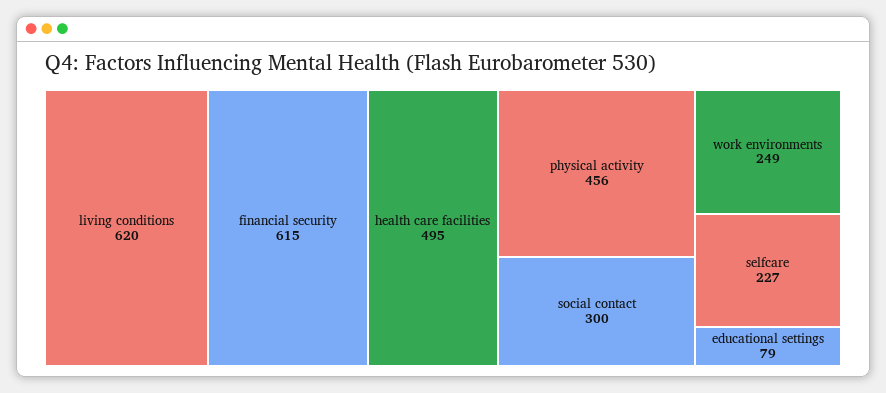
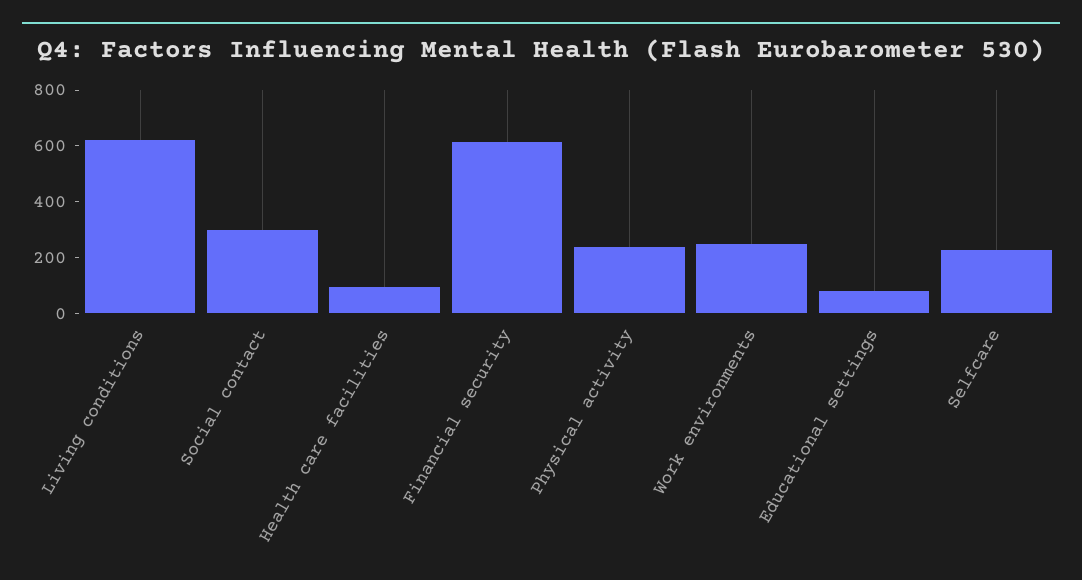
  {
    "living conditions": 620,
    "financial security": 615,
-   "health care facilities": 495,
+   "health care facilities": 100,
-   "physical activity": 456,
+   "physical activity": 250,
    "social contact": 300,
    "work environments": 249,
    "selfcare": 227,
    "educational settings": 79
  }

